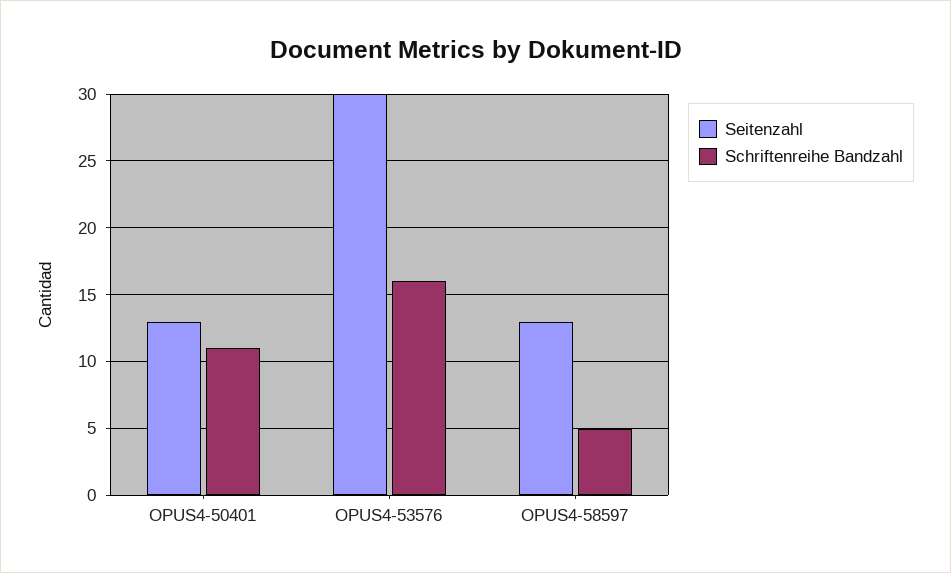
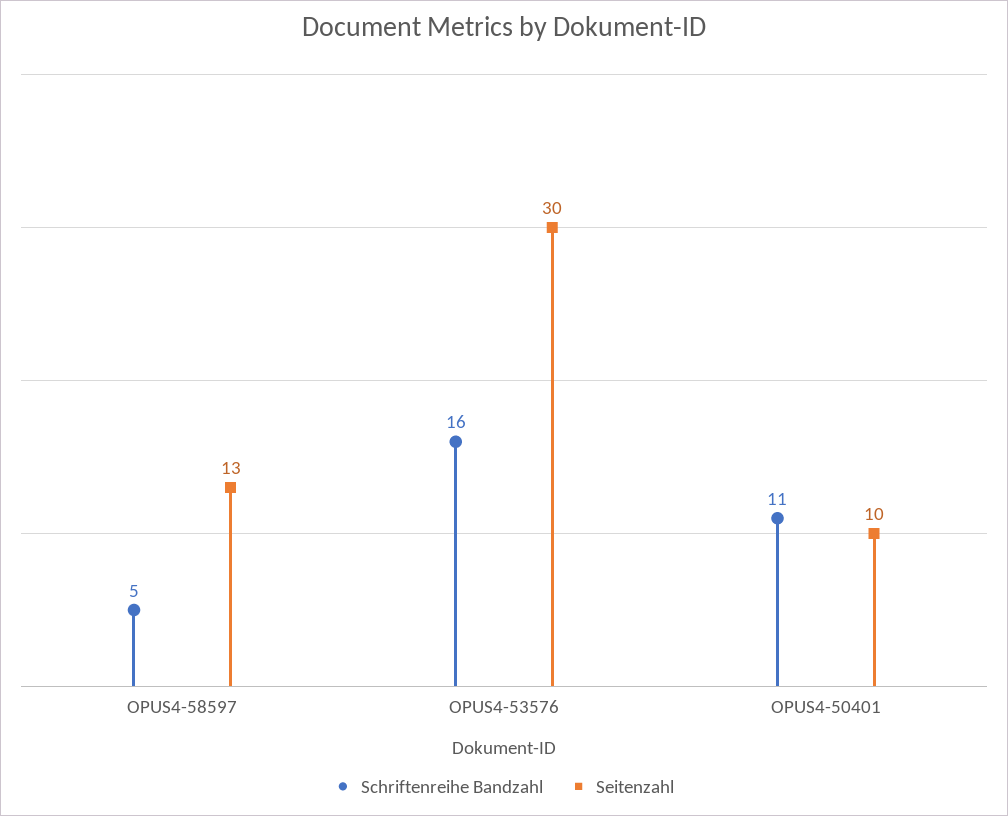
  {
    "Seitenzahl": {
-     "OPUS4-50401": 13,
+     "OPUS4-50401": 10,
      "OPUS4-53576": 30,
      "OPUS4-58597": 13
    },
    "Schriftenreihe Bandzahl": {
      "OPUS4-50401": 11,
      "OPUS4-53576": 16,
      "OPUS4-58597": 5
    }
  }

